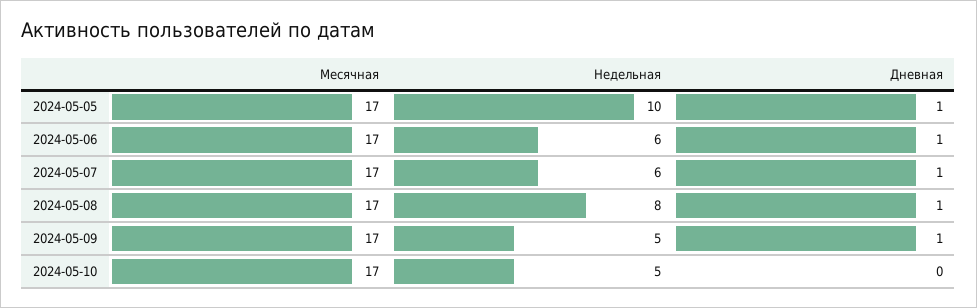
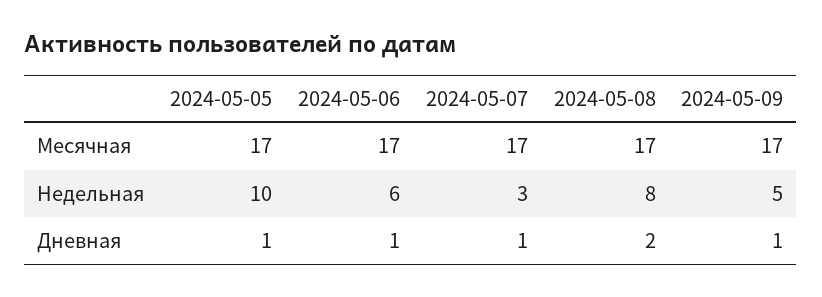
  {
    "Месячная": {
      "2024-05-05": 17,
      "2024-05-06": 17,
      "2024-05-07": 17,
      "2024-05-08": 17,
-     "2024-05-09": 17,
+     "2024-05-09": 17
-     "2024-05-10": 17
    },
    "Недельная": {
      "2024-05-05": 10,
      "2024-05-06": 6,
-     "2024-05-07": 6,
+     "2024-05-07": 3,
      "2024-05-08": 8,
-     "2024-05-09": 5,
+     "2024-05-09": 5
-     "2024-05-10": 5
    },
    "Дневная": {
      "2024-05-05": 1,
      "2024-05-06": 1,
      "2024-05-07": 1,
-     "2024-05-08": 1,
+     "2024-05-08": 2,
-     "2024-05-09": 1,
+     "2024-05-09": 1
-     "2024-05-10": 0
    }
  }

